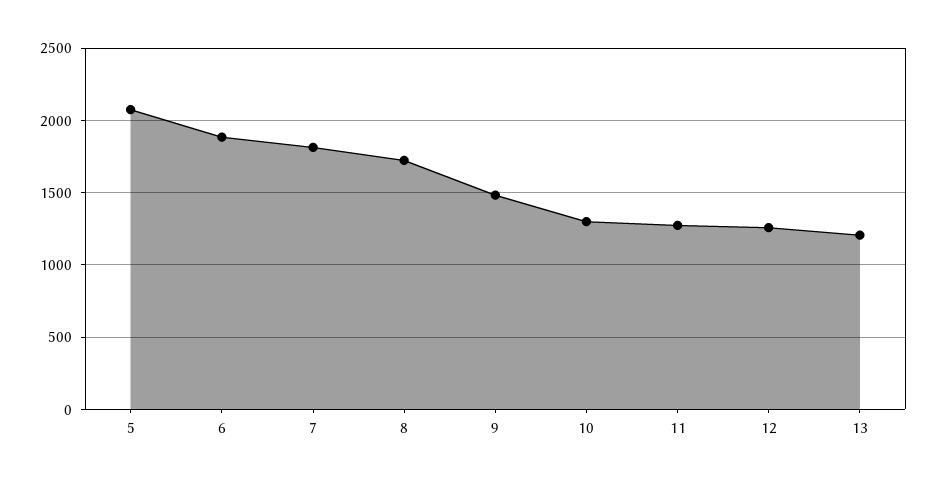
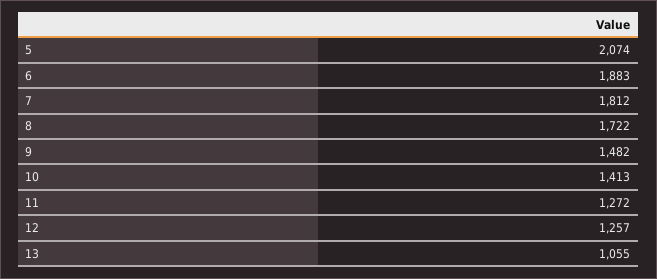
  {
    "5": 2074,
    "6": 1883,
    "7": 1812,
    "8": 1722,
    "9": 1482,
-   "10": 1300,
+   "10": 1413,
    "11": 1272,
    "12": 1257,
-   "13": 1200
+   "13": 1055
  }

